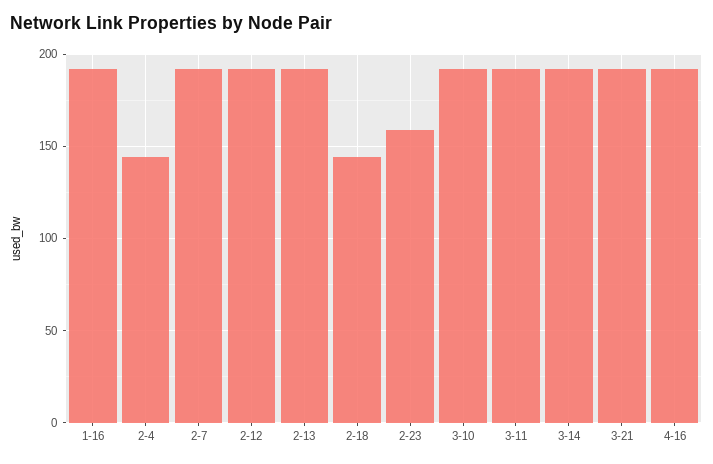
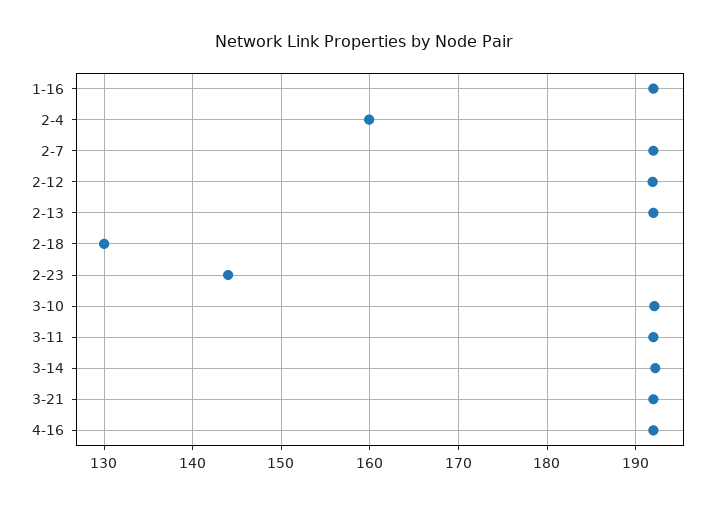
  {
    "1-16": 192,
-   "2-4": 145,
+   "2-4": 160,
    "2-7": 192,
    "2-12": 192,
    "2-13": 192,
-   "2-18": 145,
+   "2-18": 130,
-   "2-23": 160,
+   "2-23": 144,
    "3-10": 192,
    "3-11": 192,
    "3-14": 192,
    "3-21": 192,
    "4-16": 192
  }

